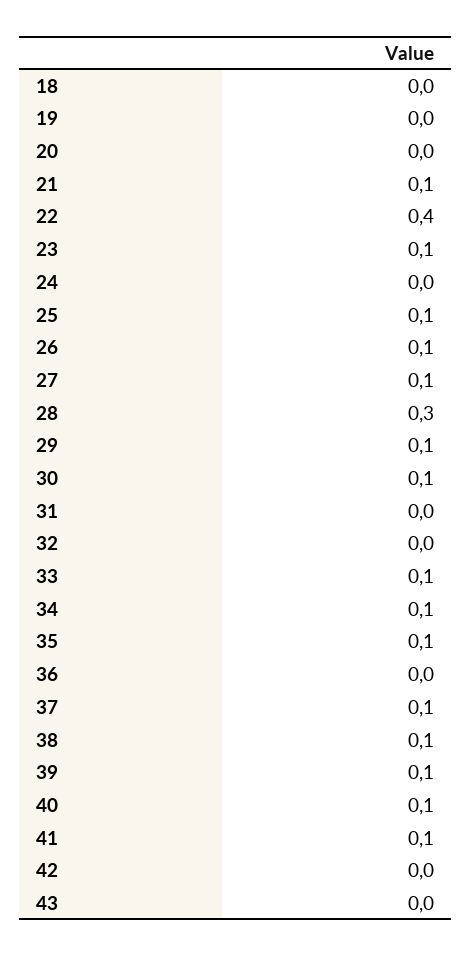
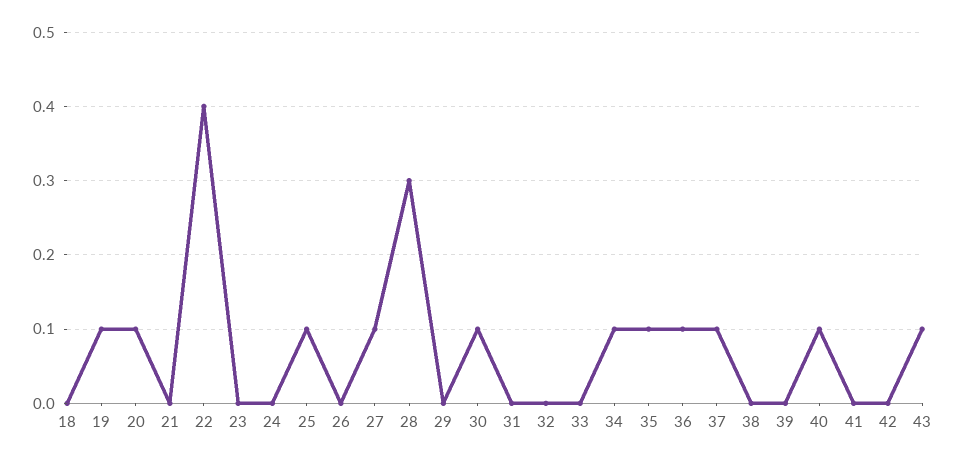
  {
    "18": 0,
-   "19": 0,
+   "19": 0.1,
-   "20": 0,
+   "20": 0.1,
-   "21": 0.1,
+   "21": 0,
    "22": 0.4,
-   "23": 0.1,
+   "23": 0,
    "24": 0,
    "25": 0.1,
-   "26": 0.1,
+   "26": 0,
    "27": 0.1,
    "28": 0.3,
-   "29": 0.1,
+   "29": 0,
    "30": 0.1,
    "31": 0,
    "32": 0,
-   "33": 0.1,
+   "33": 0,
    "34": 0.1,
    "35": 0.1,
-   "36": 0,
+   "36": 0.1,
    "37": 0.1,
-   "38": 0.1,
+   "38": 0,
-   "39": 0.1,
+   "39": 0,
    "40": 0.1,
-   "41": 0.1,
+   "41": 0,
    "42": 0,
-   "43": 0
+   "43": 0.1
  }

